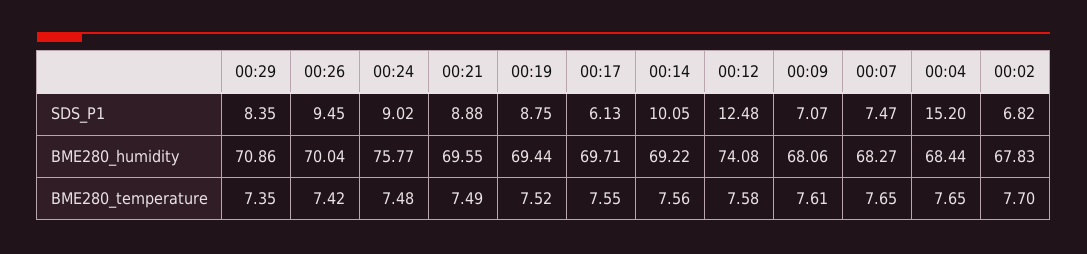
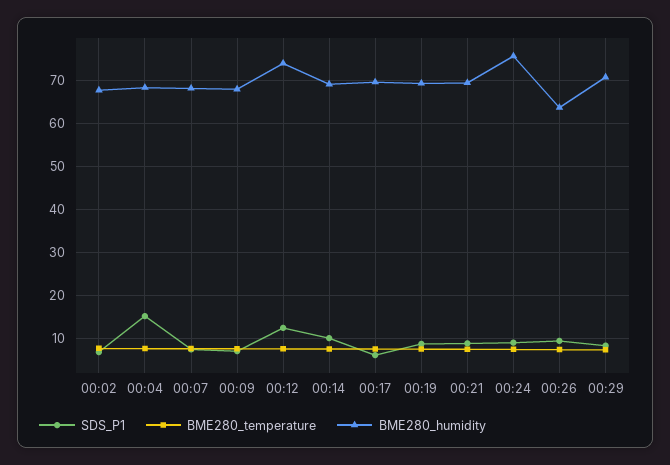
  {
    "SDS_P1": {
      "00:29": 8.35,
      "00:26": 9.45,
      "00:24": 9.02,
      "00:21": 8.88,
      "00:19": 8.75,
      "00:17": 6.13,
      "00:14": 10.05,
      "00:12": 12.48,
      "00:09": 7.07,
      "00:07": 7.47,
      "00:04": 15.2,
      "00:02": 6.82
    },
    "BME280_humidity": {
      "00:29": 70.86,
-     "00:26": 70.04,
+     "00:26": 64,
      "00:24": 75.77,
      "00:21": 69.55,
      "00:19": 69.44,
      "00:17": 69.71,
      "00:14": 69.22,
      "00:12": 74.08,
      "00:09": 68.06,
      "00:07": 68.27,
      "00:04": 68.44,
      "00:02": 67.83
    },
    "BME280_temperature": {
      "00:29": 7.35,
      "00:26": 7.42,
      "00:24": 7.48,
      "00:21": 7.49,
      "00:19": 7.52,
      "00:17": 7.55,
      "00:14": 7.56,
      "00:12": 7.58,
      "00:09": 7.61,
      "00:07": 7.65,
      "00:04": 7.65,
      "00:02": 7.7
    }
  }

